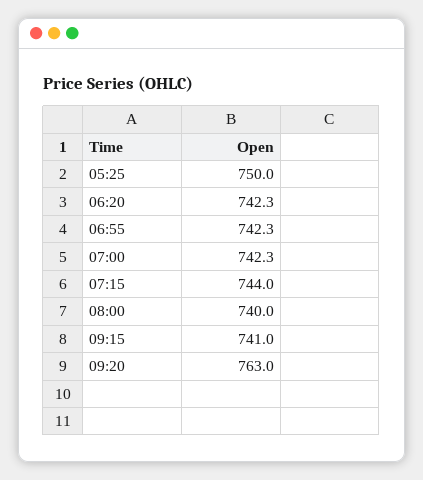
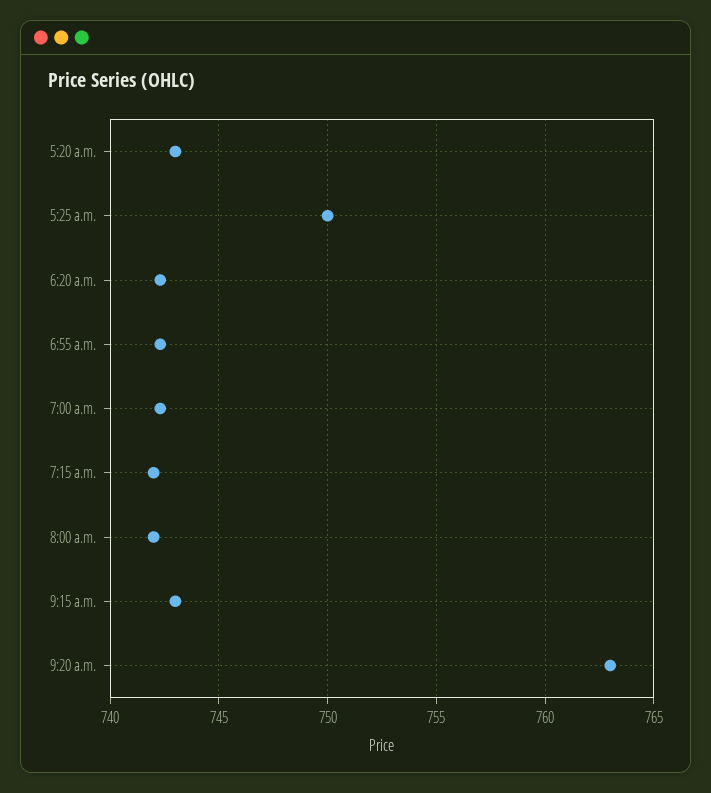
  {
    "05:25": 750,
    "06:20": 742.3,
    "06:55": 742.3,
    "07:00": 742.3,
-   "07:15": 744,
+   "07:15": 742,
-   "08:00": 740,
+   "08:00": 742,
-   "09:15": 741,
+   "09:15": 743,
-   "09:20": 763
+   "09:20": 763,
+   "5:20 a.m.": 743
  }

